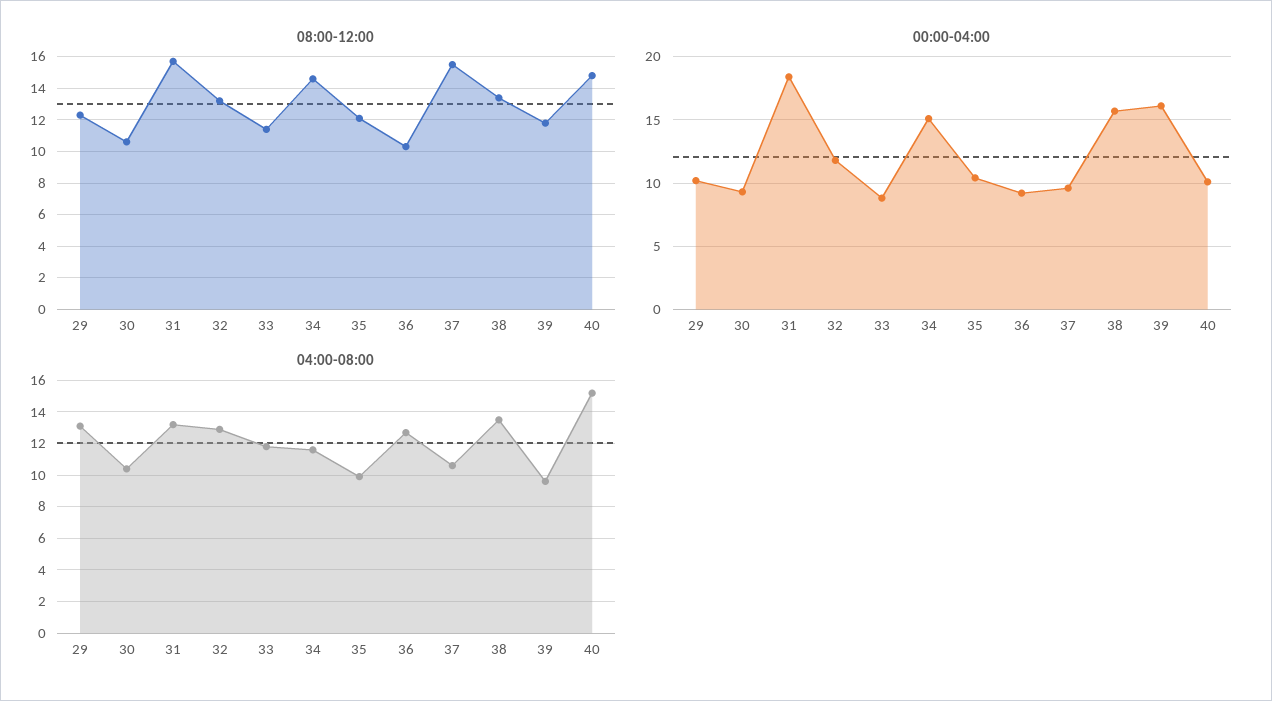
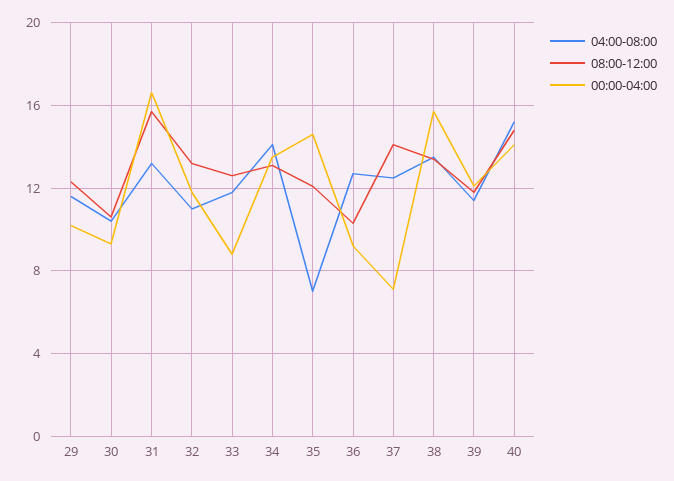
  {
    "08:00-12:00": {
      "29": 12.5,
      "30": 10.5,
      "31": 15.5,
      "32": 13,
-     "33": 11.5,
+     "33": 12.5,
-     "34": 14.5,
+     "34": 13,
      "35": 12,
      "36": 10.5,
-     "37": 15.5,
+     "37": 14,
      "38": 13.5,
      "39": 12,
      "40": 15
    },
    "00:00-04:00": {
      "29": 10,
      "30": 9.5,
-     "31": 18.5,
+     "31": 16.5,
      "32": 12,
      "33": 9,
-     "34": 15,
+     "34": 13.5,
-     "35": 10.5,
+     "35": 14.5,
      "36": 9,
-     "37": 9.5,
+     "37": 7,
      "38": 15.5,
-     "39": 16,
+     "39": 12,
-     "40": 10
+     "40": 14
    },
    "04:00-08:00": {
-     "29": 13,
+     "29": 11.5,
      "30": 10.5,
      "31": 13,
-     "32": 13,
+     "32": 11,
      "33": 12,
-     "34": 11.5,
+     "34": 14,
-     "35": 10,
+     "35": 7,
      "36": 12.5,
-     "37": 10.5,
+     "37": 12.5,
      "38": 13.5,
-     "39": 9.5,
+     "39": 11.5,
      "40": 15
    }
  }

